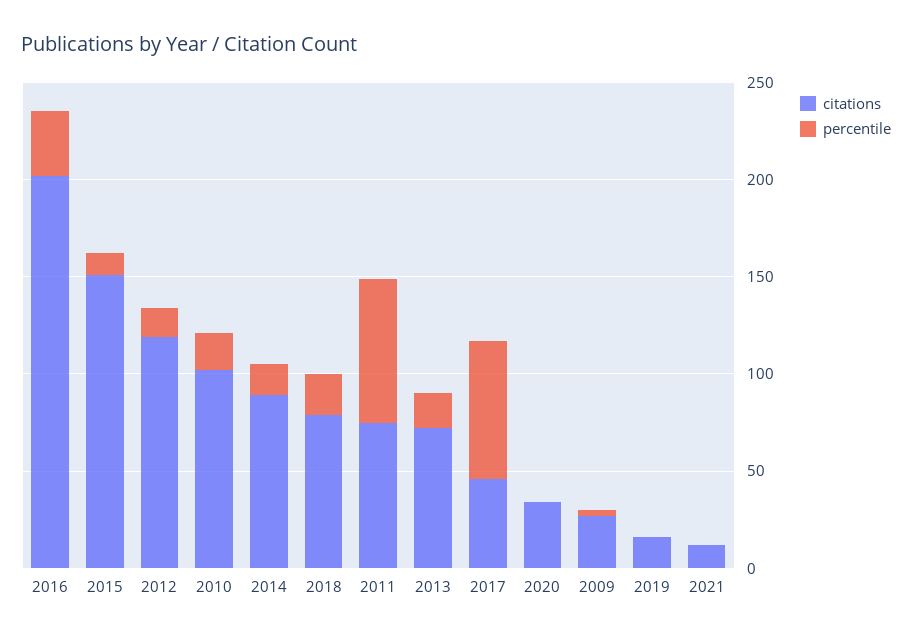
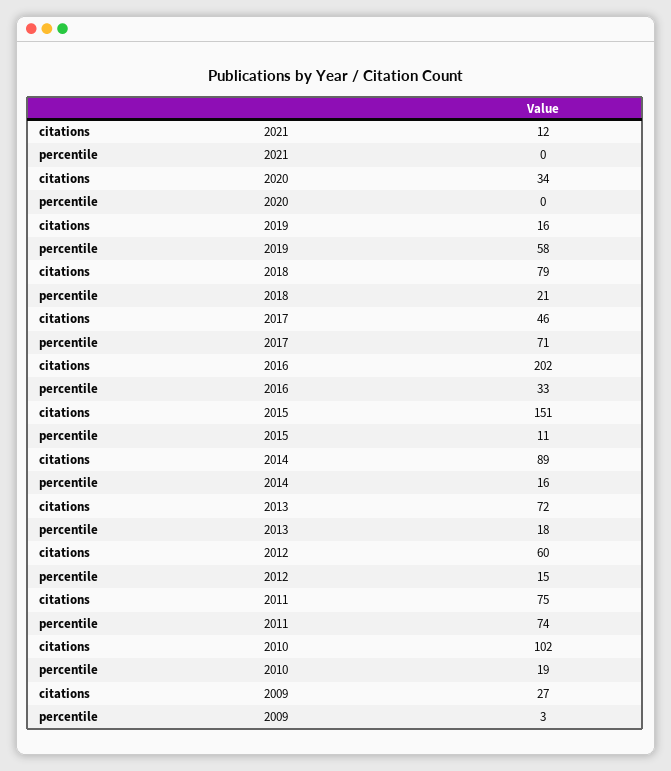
  {
    "citations": {
      "2016": 202,
      "2015": 151,
-     "2012": 120,
+     "2012": 60,
      "2010": 102,
      "2014": 89,
      "2018": 79,
      "2011": 75,
      "2013": 72,
      "2017": 46,
      "2020": 34,
      "2009": 27,
      "2019": 16,
      "2021": 12
    },
    "percentile": {
      "2016": 33,
      "2015": 11,
      "2012": 15,
      "2010": 19,
      "2014": 16,
      "2018": 21,
      "2011": 74,
      "2013": 18,
      "2017": 71,
      "2020": 0,
      "2009": 3,
-     "2019": 0,
+     "2019": 58,
      "2021": 0
    }
  }

